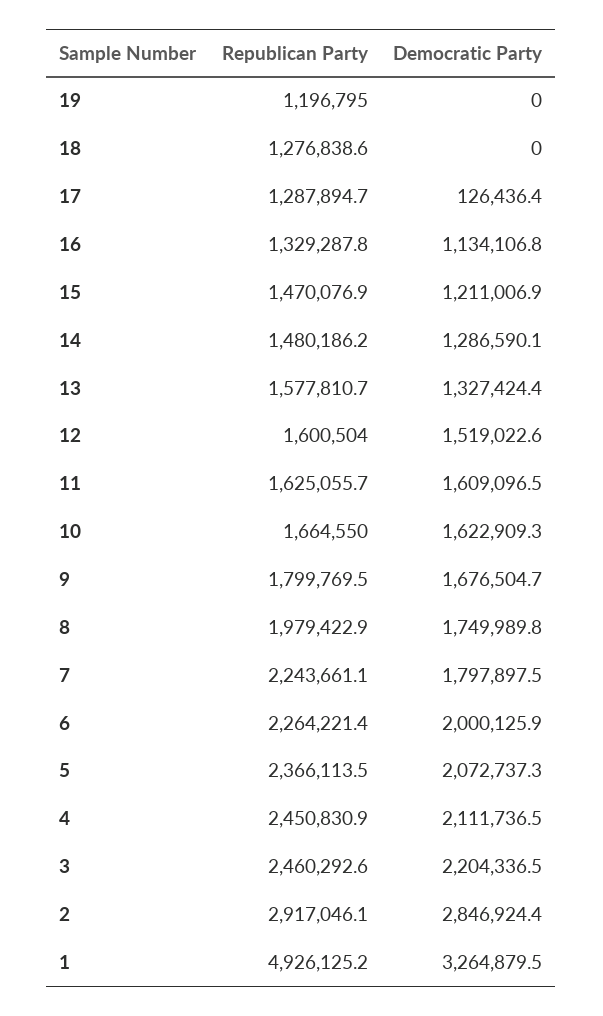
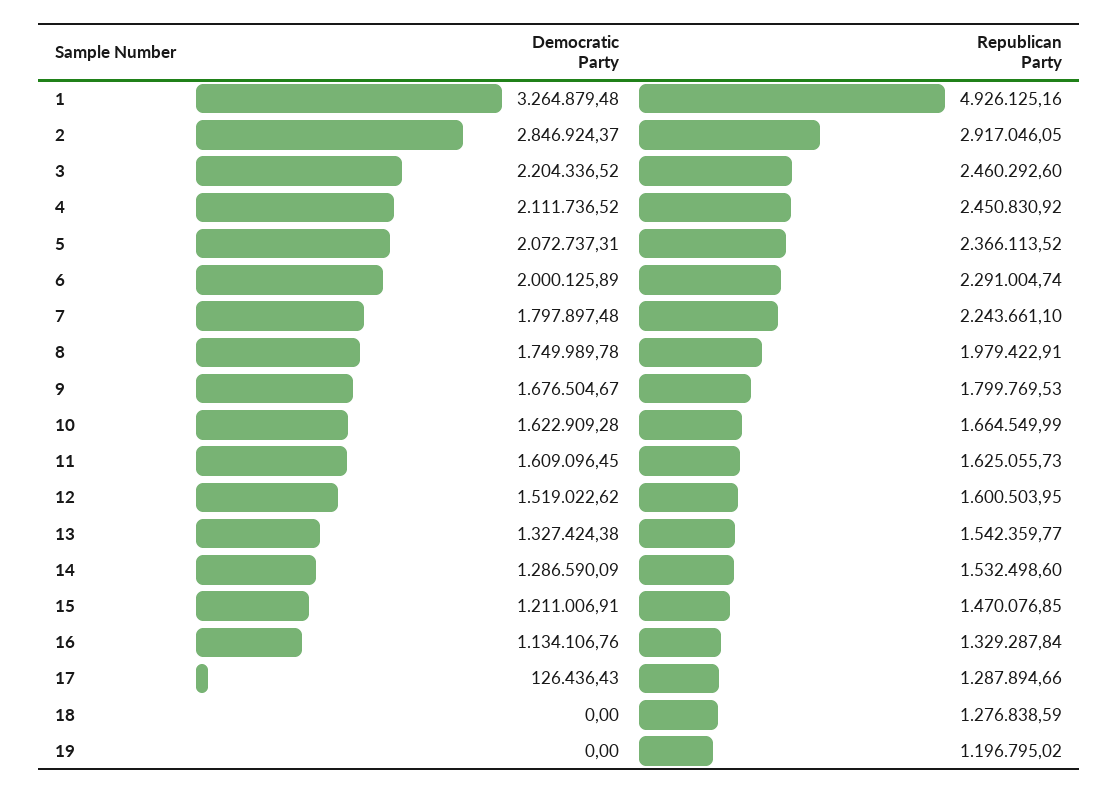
  {
    "Republican Party": {
      "19": 1196795.02,
      "18": 1276838.59,
      "17": 1287894.66,
      "16": 1329287.84,
      "15": 1470076.85,
-     "14": 1480186.2,
+     "14": 1532498.6,
-     "13": 1577810.7,
+     "13": 1542359.77,
      "12": 1600503.95,
      "11": 1625055.73,
      "10": 1664549.99,
      "9": 1799769.53,
      "8": 1979422.91,
      "7": 2243661.1,
-     "6": 2264221.4,
+     "6": 2291004.74,
      "5": 2366113.52,
      "4": 2450830.92,
      "3": 2460292.6,
      "2": 2917046.05,
      "1": 4926125.16
    },
    "Democratic Party": {
      "19": 0,
      "18": 0,
      "17": 126436.43,
      "16": 1134106.76,
      "15": 1211006.91,
      "14": 1286590.09,
      "13": 1327424.38,
      "12": 1519022.62,
      "11": 1609096.45,
      "10": 1622909.28,
      "9": 1676504.67,
      "8": 1749989.78,
      "7": 1797897.48,
      "6": 2000125.89,
      "5": 2072737.31,
      "4": 2111736.52,
      "3": 2204336.52,
      "2": 2846924.37,
      "1": 3264879.48
    }
  }

